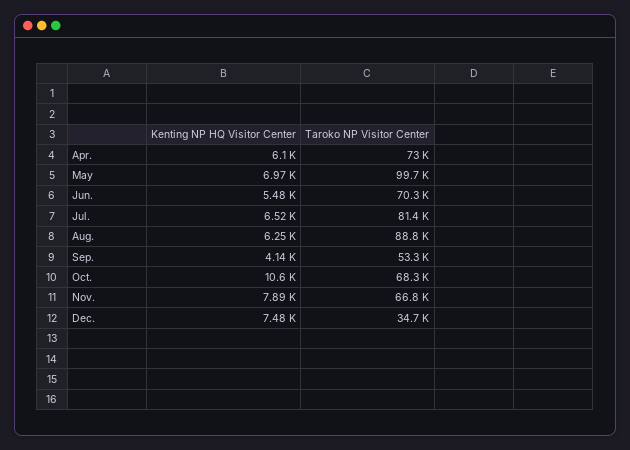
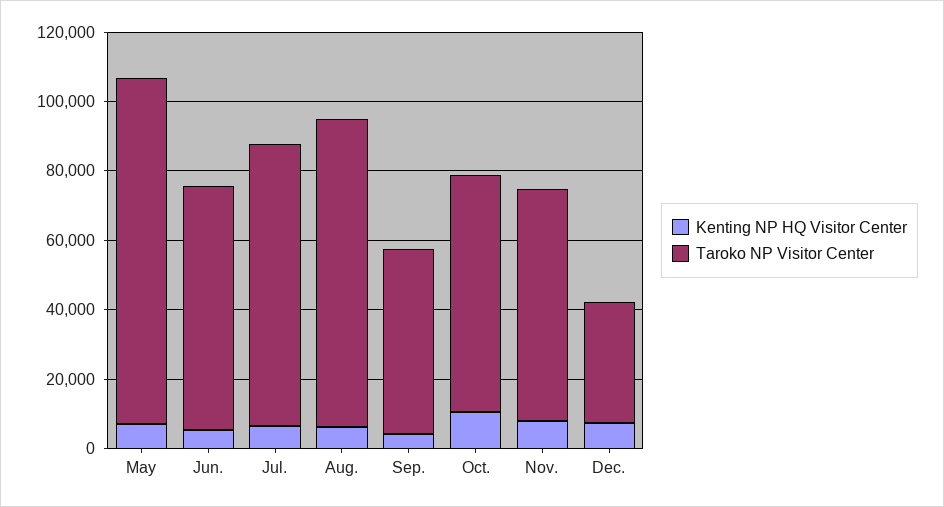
  {
    "Kenting NP HQ Visitor Center": {
-     "Apr.": 6100,
      "May": 6970,
      "Jun.": 5480,
      "Jul.": 6520,
      "Aug.": 6250,
      "Sep.": 4140,
      "Oct.": 10600,
      "Nov.": 7890,
      "Dec.": 7480
    },
    "Taroko NP Visitor Center": {
-     "Apr.": 73000,
      "May": 99700,
      "Jun.": 70300,
      "Jul.": 81400,
      "Aug.": 88800,
      "Sep.": 53300,
      "Oct.": 68300,
      "Nov.": 66800,
      "Dec.": 34700
    }
  }

